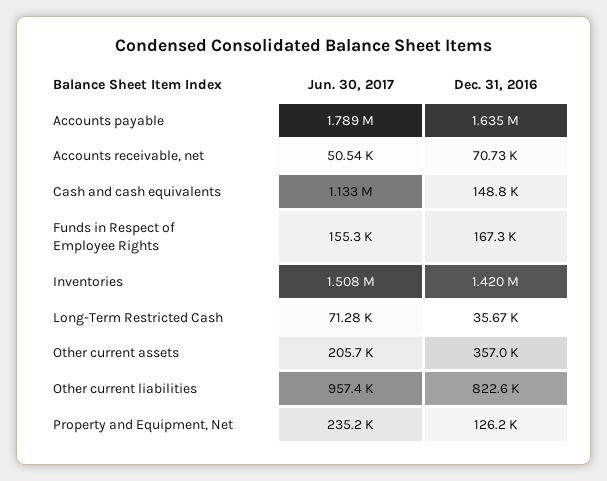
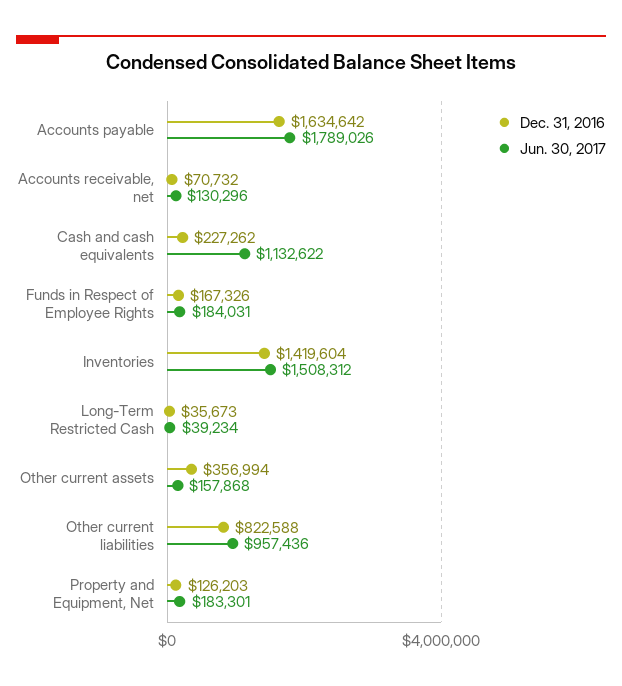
  {
    "Jun. 30, 2017": {
      "Accounts payable": 1789026,
-     "Accounts receivable, net": 50540,
+     "Accounts receivable, net": 130296,
      "Cash and cash equivalents": 1132622,
-     "Funds in Respect of Employee Rights": 155300,
+     "Funds in Respect of Employee Rights": 184031,
      "Inventories": 1508312,
-     "Long-Term Restricted Cash": 71280,
+     "Long-Term Restricted Cash": 39234,
-     "Other current assets": 205700,
+     "Other current assets": 157868,
      "Other current liabilities": 957436,
-     "Property and Equipment, Net": 235200
+     "Property and Equipment, Net": 183301
    },
    "Dec. 31, 2016": {
      "Accounts payable": 1634642,
      "Accounts receivable, net": 70732,
-     "Cash and cash equivalents": 148800,
+     "Cash and cash equivalents": 227262,
      "Funds in Respect of Employee Rights": 167326,
      "Inventories": 1419604,
      "Long-Term Restricted Cash": 35673,
      "Other current assets": 356994,
      "Other current liabilities": 822588,
      "Property and Equipment, Net": 126203
    }
  }

